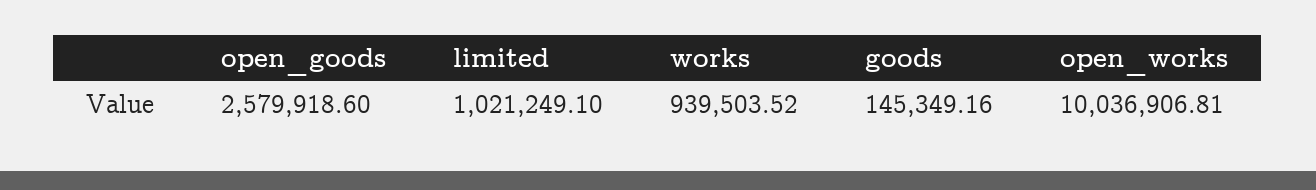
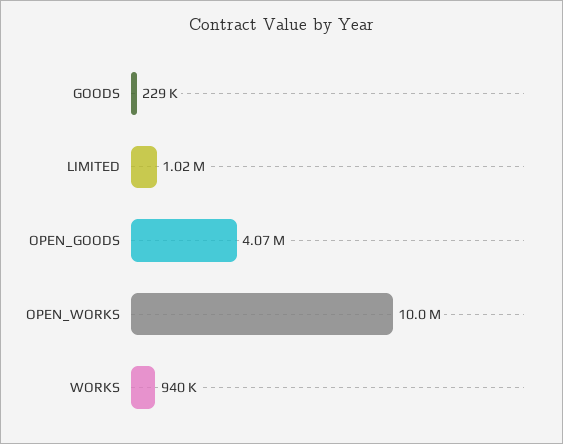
  {
-   "open_goods": 2579918.6,
+   "open_goods": 4070000,
    "limited": 1021249.1,
    "works": 939503.52,
-   "goods": 145349.16,
+   "goods": 229000,
    "open_works": 10036906.81
  }

